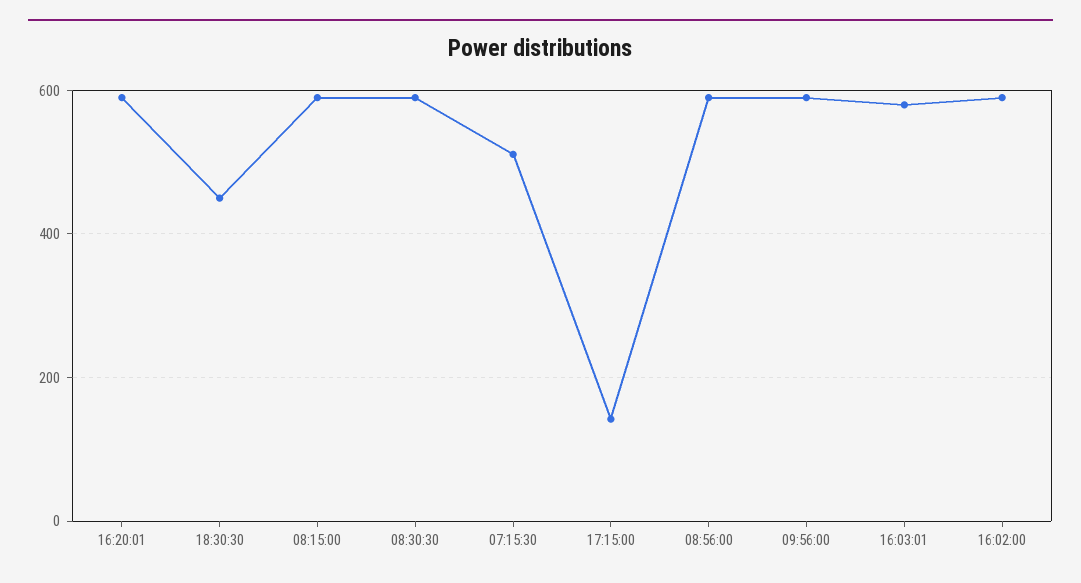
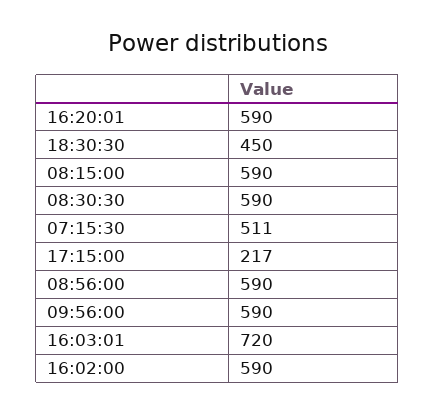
  {
    "16:20:01": 590,
    "18:30:30": 450,
    "08:15:00": 590,
    "08:30:30": 590,
    "07:15:30": 511,
-   "17:15:00": 140,
+   "17:15:00": 217,
    "08:56:00": 590,
    "09:56:00": 590,
-   "16:03:01": 580,
+   "16:03:01": 720,
    "16:02:00": 590
  }

